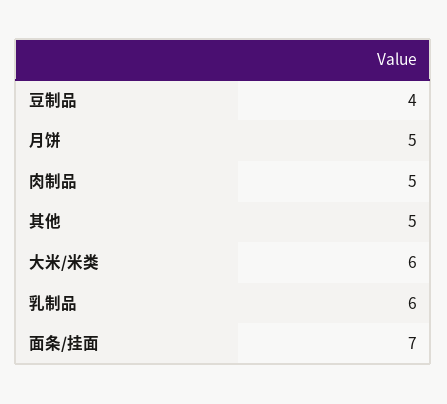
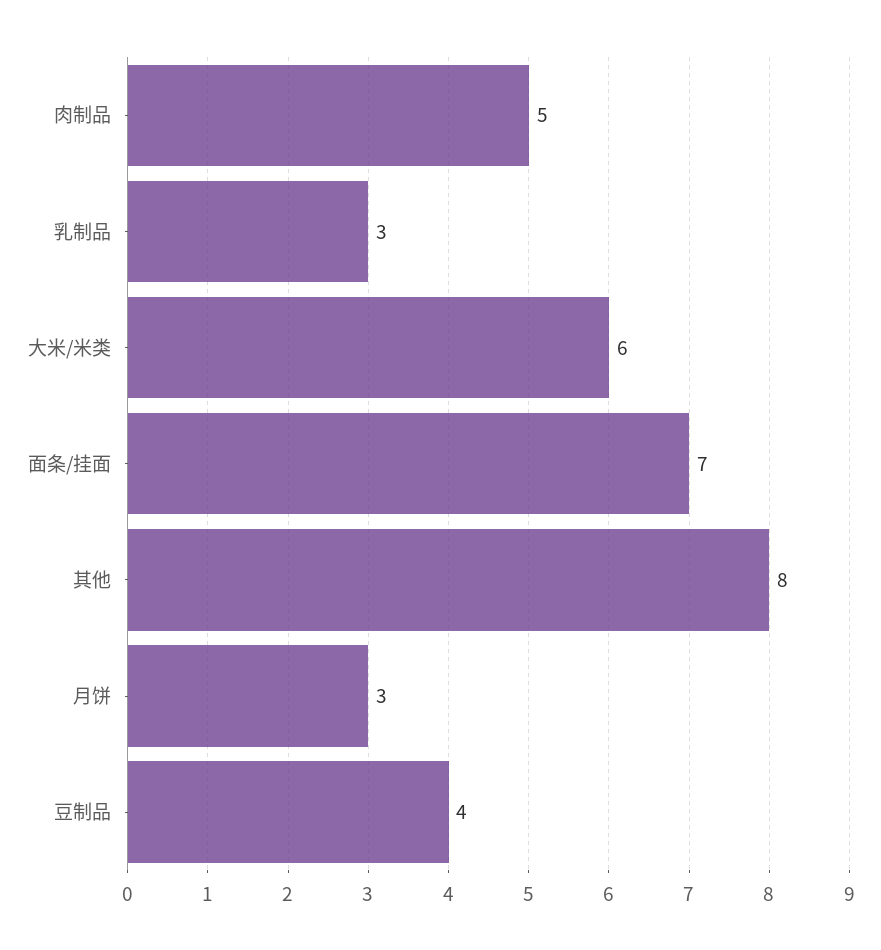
  {
    "豆制品": 4,
-   "月饼": 5,
+   "月饼": 3,
    "肉制品": 5,
-   "其他": 5,
+   "其他": 8,
    "大米/米类": 6,
-   "乳制品": 6,
+   "乳制品": 3,
    "面条/挂面": 7
  }

